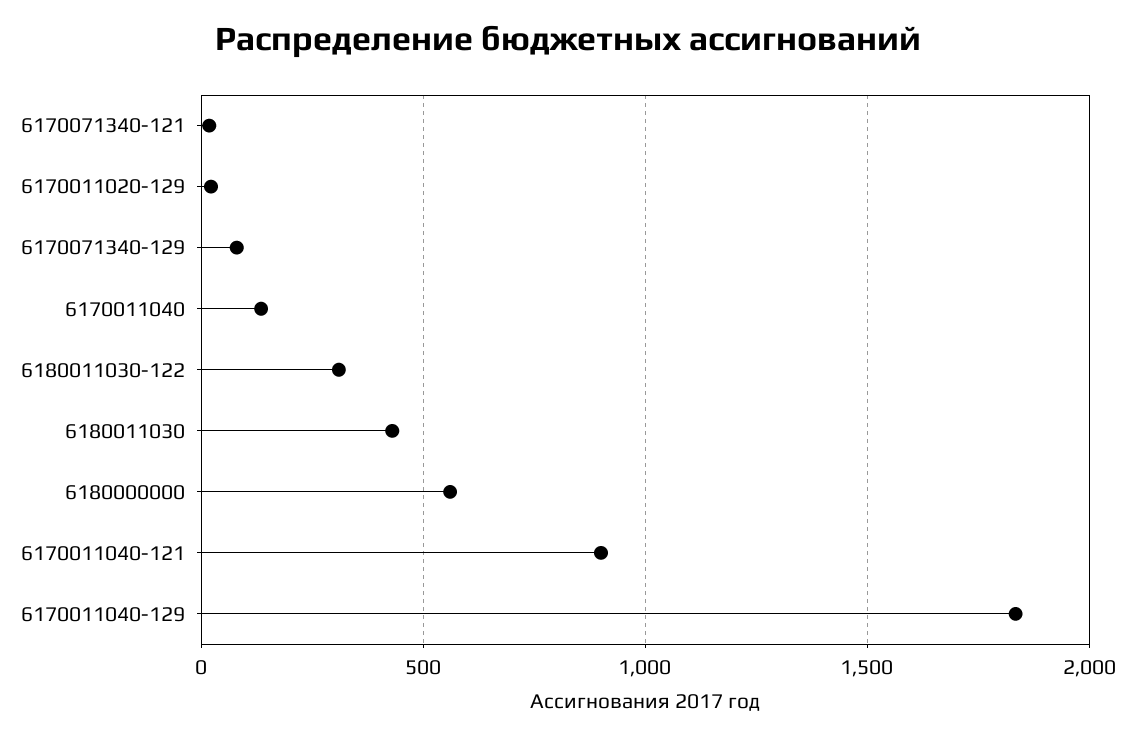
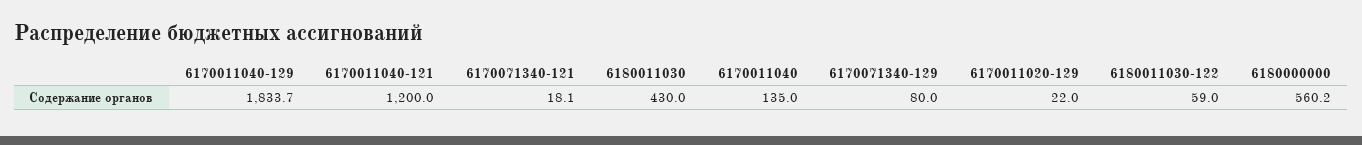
  {
    "6170071340-121": 18.1,
    "6170011020-129": 22,
    "6170071340-129": 80,
    "6170011040": 135,
-   "6180011030-122": 300,
+   "6180011030-122": 59,
    "6180011030": 430,
    "6180000000": 560.2,
-   "6170011040-121": 900,
+   "6170011040-121": 1200,
    "6170011040-129": 1833.7
  }

